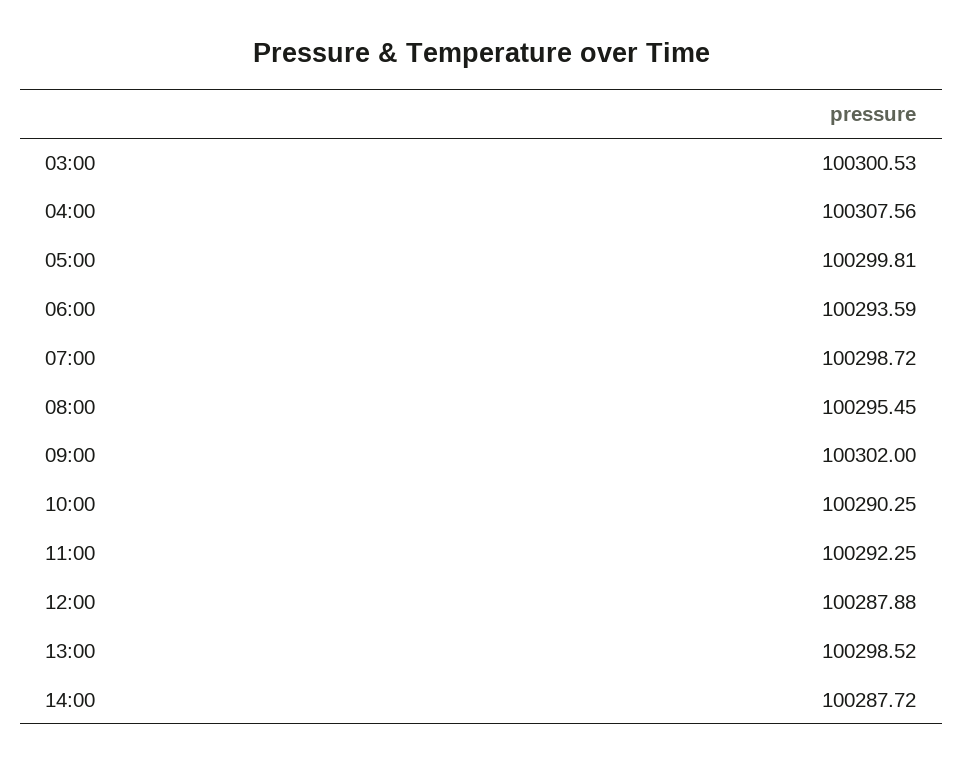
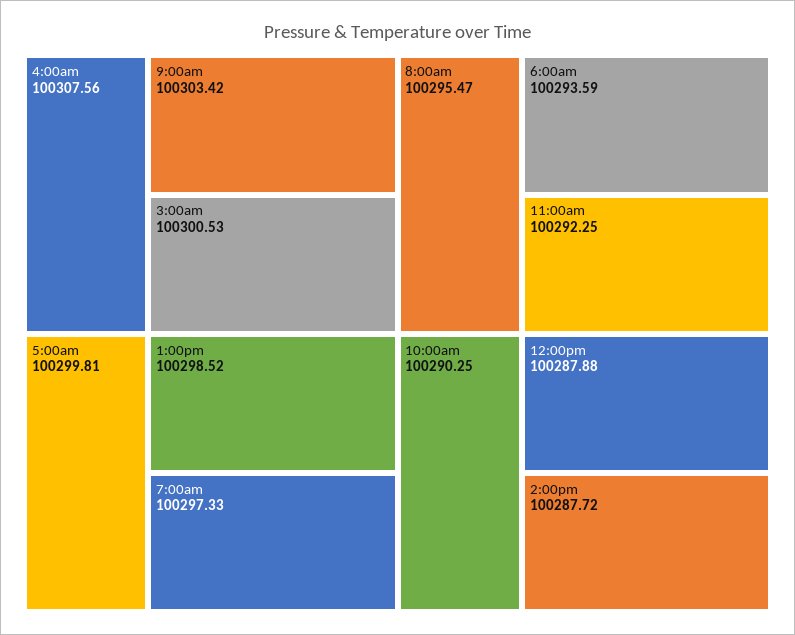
  {
    "03:00": 100300.53,
    "04:00": 100307.56,
    "05:00": 100299.81,
    "06:00": 100293.59,
-   "07:00": 100298.72,
+   "07:00": 100297.33,
-   "08:00": 100295.45,
+   "08:00": 100295.47,
-   "09:00": 100302,
+   "09:00": 100303.42,
    "10:00": 100290.25,
    "11:00": 100292.25,
    "12:00": 100287.88,
    "13:00": 100298.52,
    "14:00": 100287.72
  }

